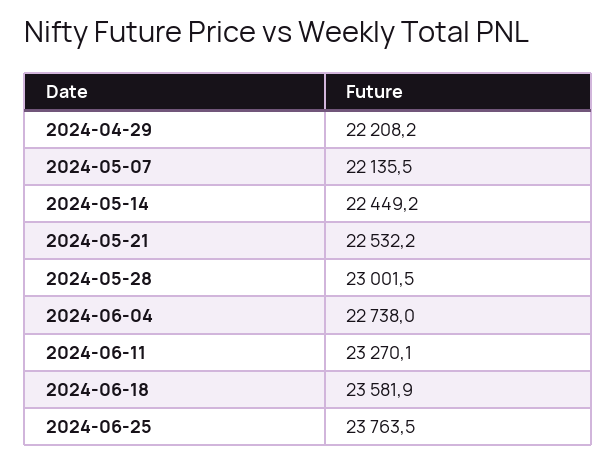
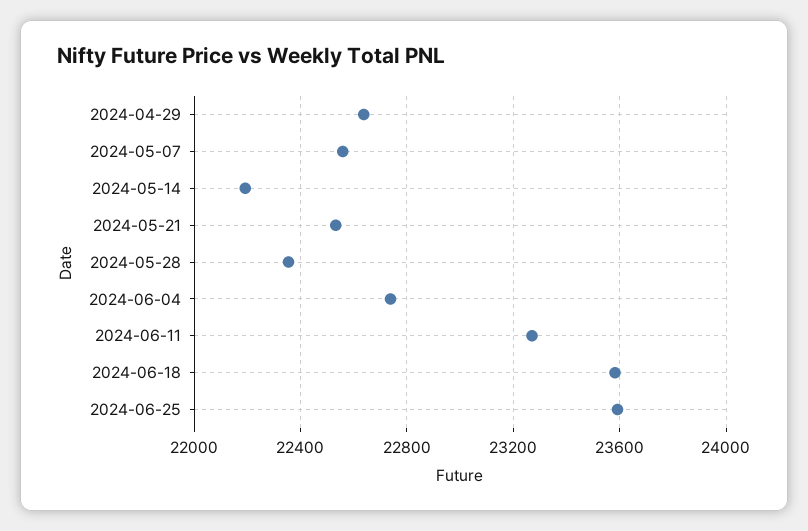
  {
-   "2024-04-29": 22208.2,
+   "2024-04-29": 22650,
-   "2024-05-07": 22135.5,
+   "2024-05-07": 22550,
-   "2024-05-14": 22449.2,
+   "2024-05-14": 22200,
    "2024-05-21": 22532.2,
-   "2024-05-28": 23001.5,
+   "2024-05-28": 22350,
    "2024-06-04": 22738,
    "2024-06-11": 23270.1,
    "2024-06-18": 23581.9,
-   "2024-06-25": 23763.5
+   "2024-06-25": 23600
  }

